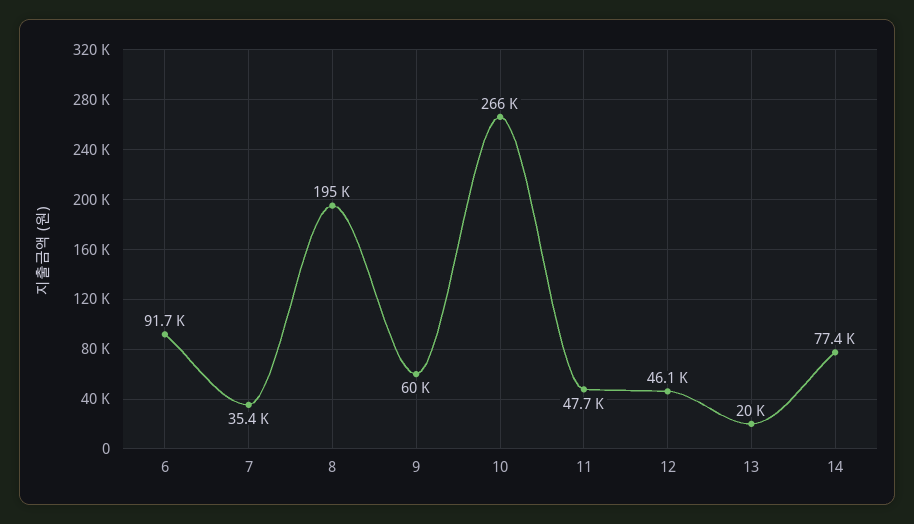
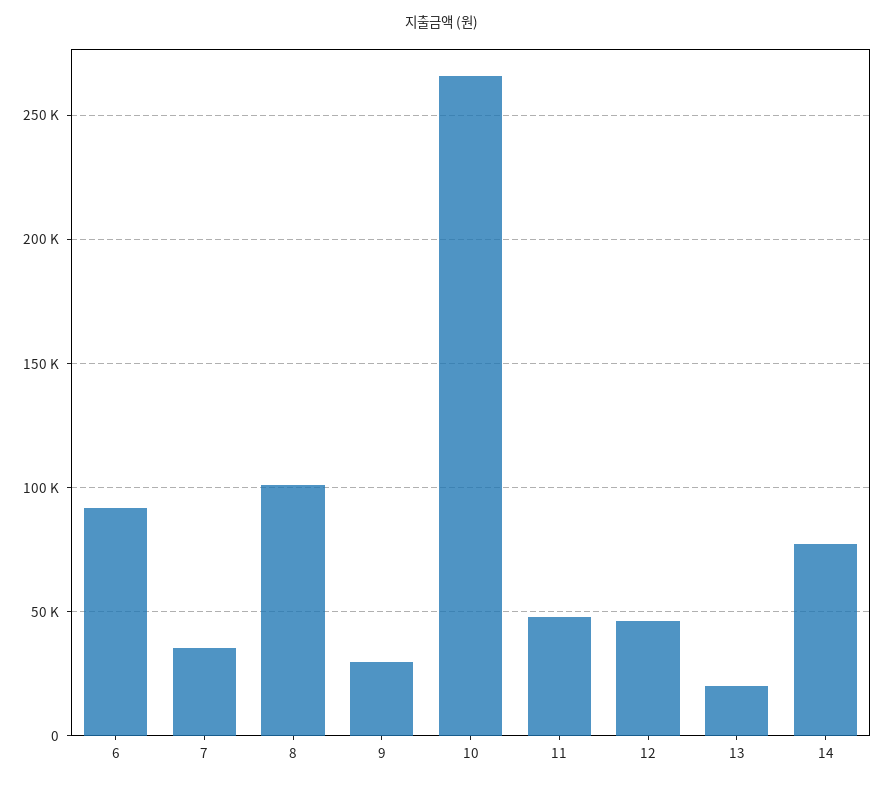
  {
    "6": 91700,
    "7": 35400,
-   "8": 195000,
+   "8": 100000,
-   "9": 60000,
+   "9": 30000,
    "10": 266000,
    "11": 47700,
    "12": 46100,
    "13": 20000,
    "14": 77400
  }

